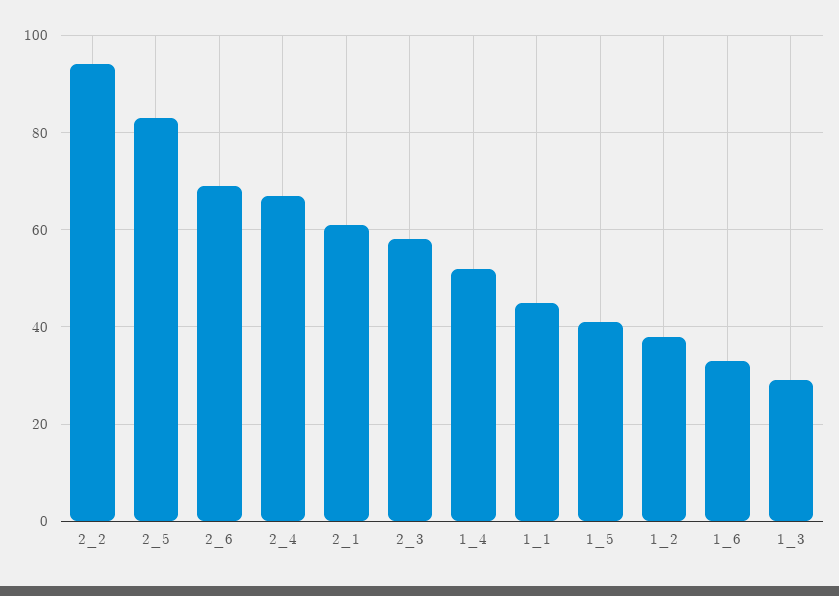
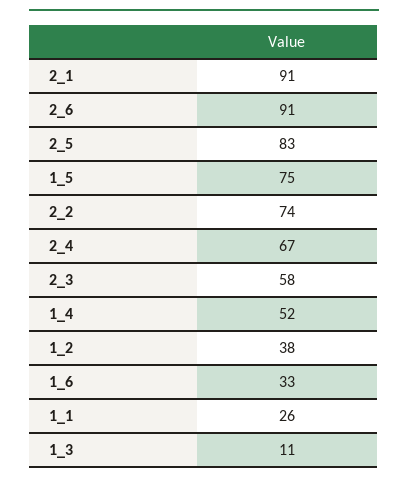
  {
-   "2_2": 95,
+   "2_2": 74,
    "2_5": 83,
-   "2_6": 70,
+   "2_6": 91,
    "2_4": 67,
-   "2_1": 60,
+   "2_1": 91,
    "2_3": 58,
    "1_4": 52,
-   "1_1": 45,
+   "1_1": 26,
-   "1_5": 40,
+   "1_5": 75,
    "1_2": 38,
    "1_6": 33,
-   "1_3": 30
+   "1_3": 11
  }

